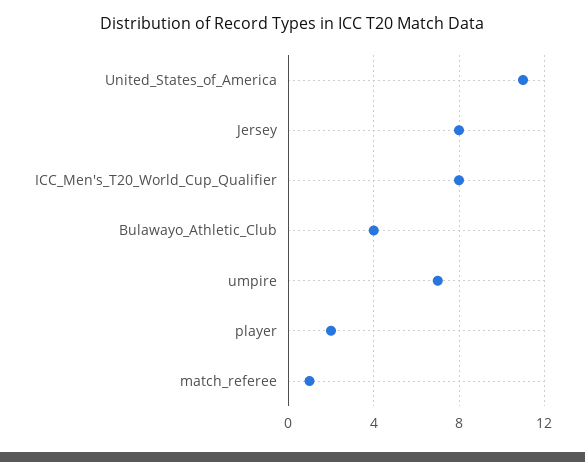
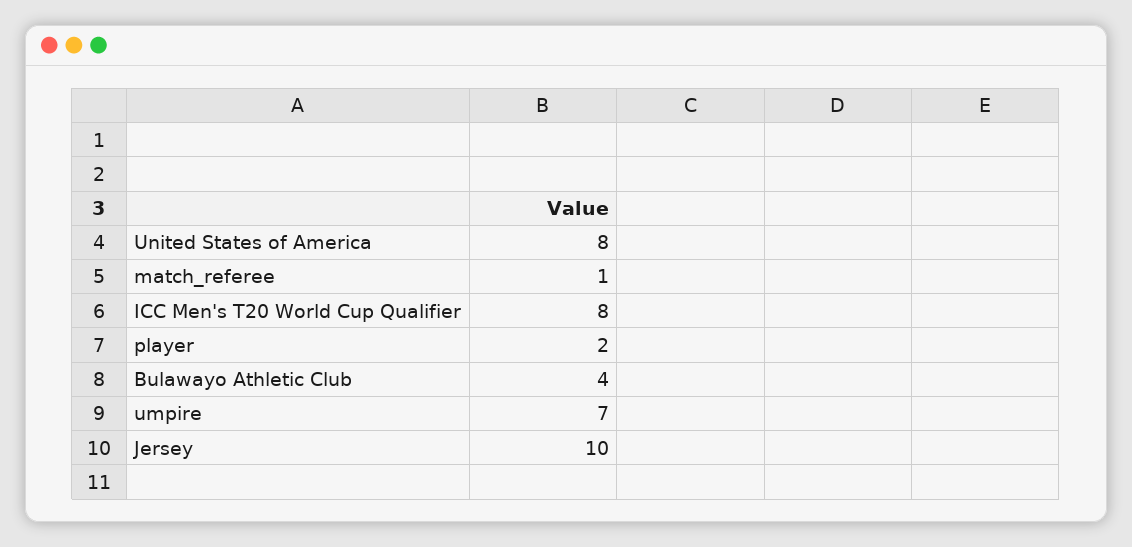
  {
-   "United_States_of_America": 11,
+   "United_States_of_America": 8,
-   "Jersey": 8,
+   "Jersey": 10,
    "ICC_Men's_T20_World_Cup_Qualifier": 8,
    "Bulawayo_Athletic_Club": 4,
    "umpire": 7,
    "player": 2,
    "match_referee": 1
  }

